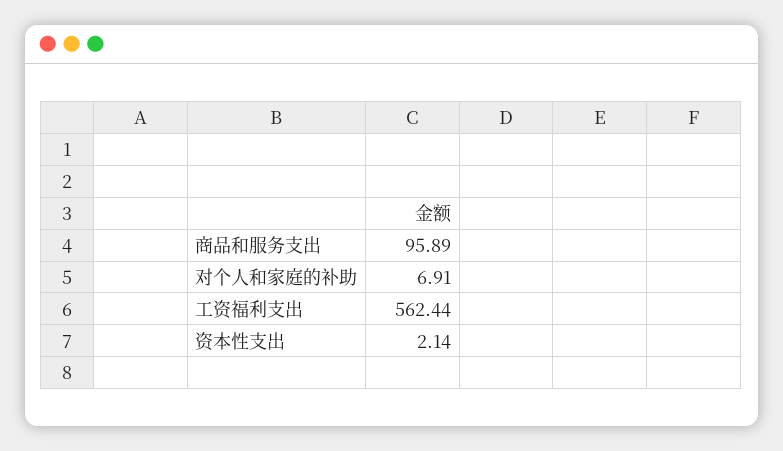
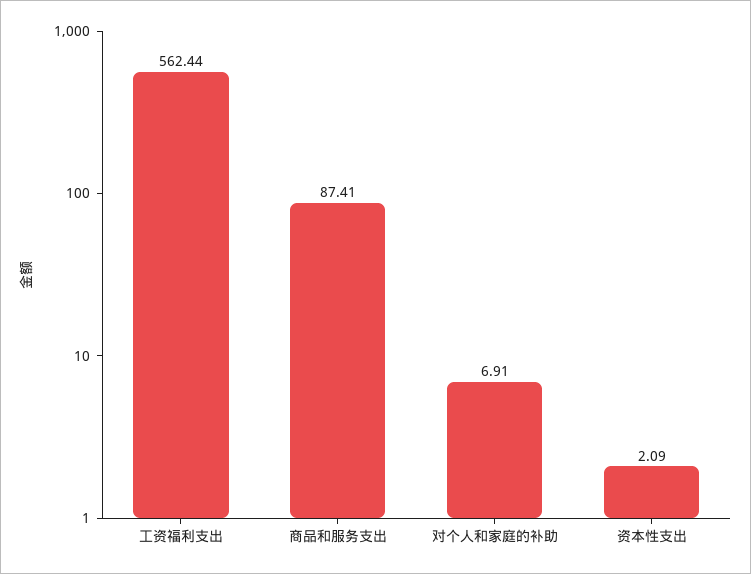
  {
-   "商品和服务支出": 95.89,
+   "商品和服务支出": 87.41,
    "对个人和家庭的补助": 6.91,
    "工资福利支出": 562.44,
-   "资本性支出": 2.14
+   "资本性支出": 2.09
  }

